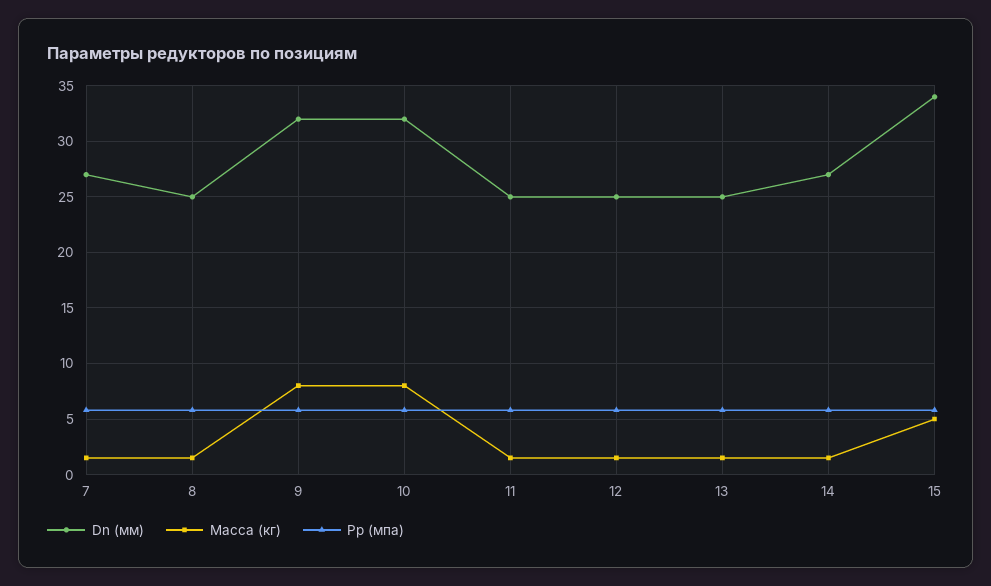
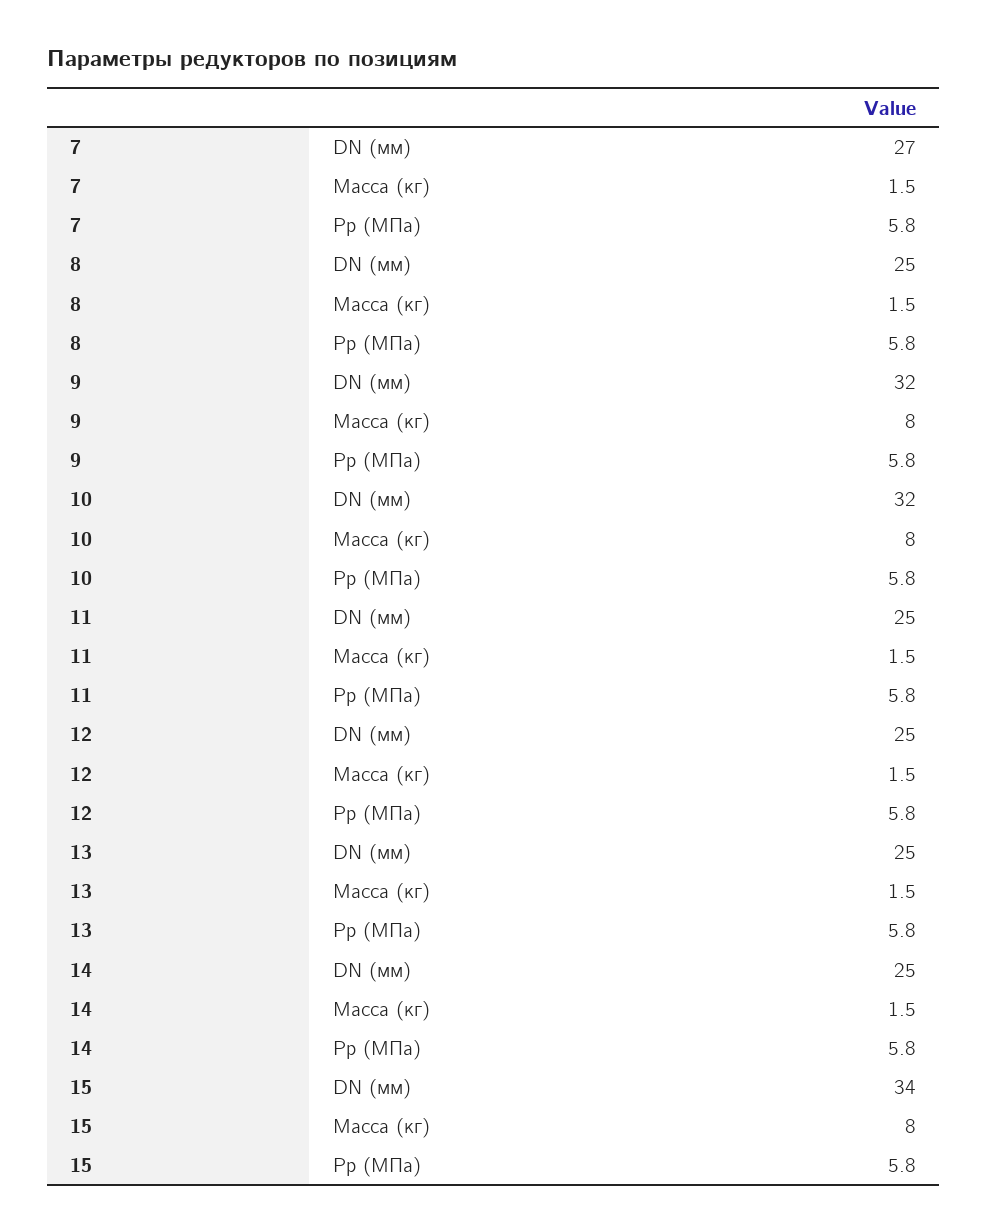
  {
    "Dn (мм)": {
      "7": 27,
      "8": 25,
      "9": 32,
      "10": 32,
      "11": 25,
      "12": 25,
      "13": 25,
-     "14": 27,
+     "14": 25,
      "15": 34
    },
    "Масса (кг)": {
      "7": 1.5,
      "8": 1.5,
      "9": 8,
      "10": 8,
      "11": 1.5,
      "12": 1.5,
      "13": 1.5,
      "14": 1.5,
-     "15": 5
+     "15": 8
    },
    "Pp (мпа)": {
      "7": 5.8,
      "8": 5.8,
      "9": 5.8,
      "10": 5.8,
      "11": 5.8,
      "12": 5.8,
      "13": 5.8,
      "14": 5.8,
      "15": 5.8
    }
  }

